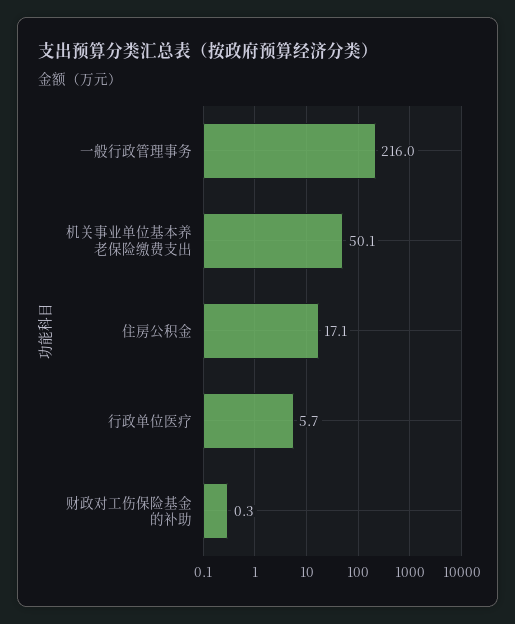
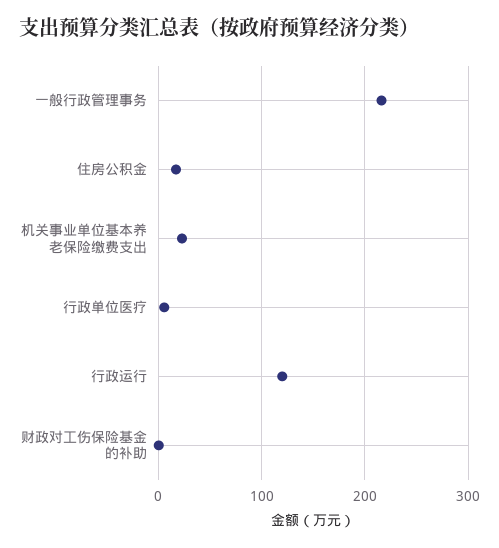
  {
    "一般行政管理事务": 216,
-   "机关事业单位基本养老保险缴费支出": 50.1,
+   "机关事业单位基本养老保险缴费支出": 20,
    "住房公积金": 17.1,
    "行政单位医疗": 5.7,
-   "财政对工伤保险基金的补助": 0.3
+   "财政对工伤保险基金的补助": 0.3,
+   "行政运行": 120
  }

